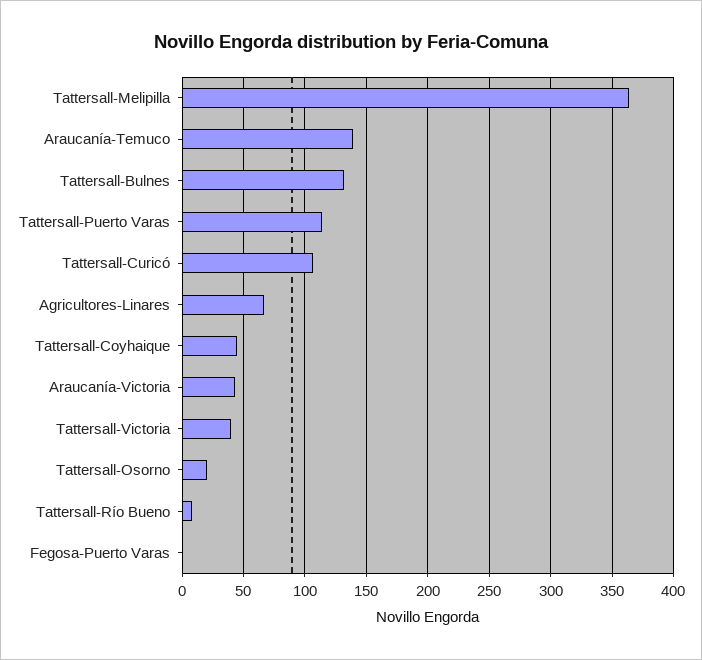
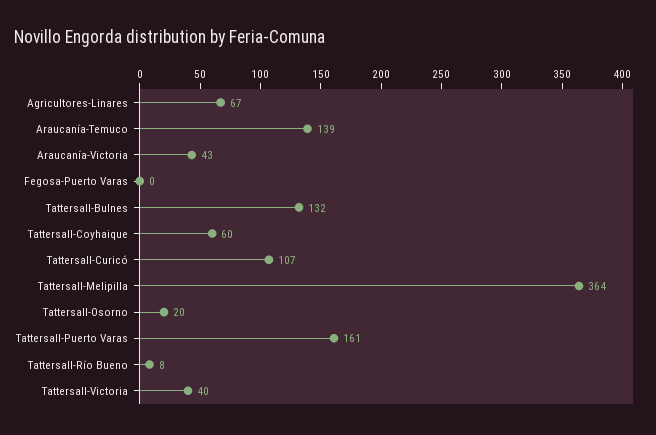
  {
    "Tattersall-Melipilla": 364,
    "Araucanía-Temuco": 139,
    "Tattersall-Bulnes": 132,
-   "Tattersall-Puerto Varas": 115,
+   "Tattersall-Puerto Varas": 161,
    "Tattersall-Curicó": 107,
    "Agricultores-Linares": 67,
-   "Tattersall-Coyhaique": 45,
+   "Tattersall-Coyhaique": 60,
    "Araucanía-Victoria": 43,
    "Tattersall-Victoria": 40,
    "Tattersall-Osorno": 20,
    "Tattersall-Río Bueno": 8,
    "Fegosa-Puerto Varas": 0
  }

